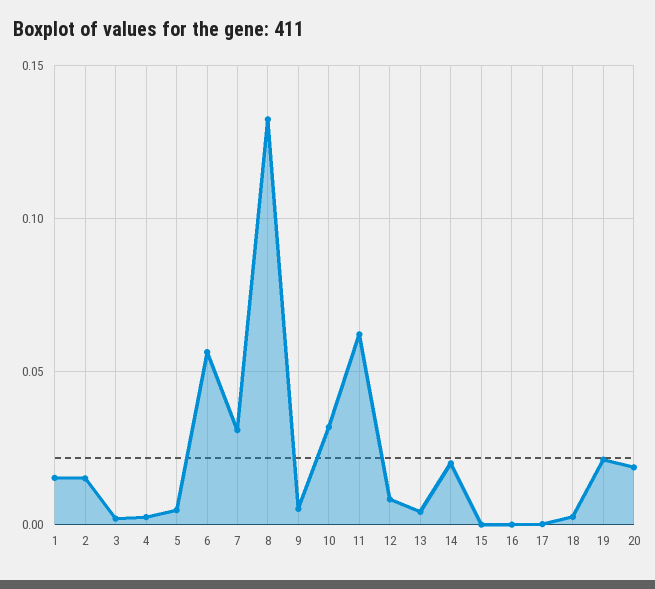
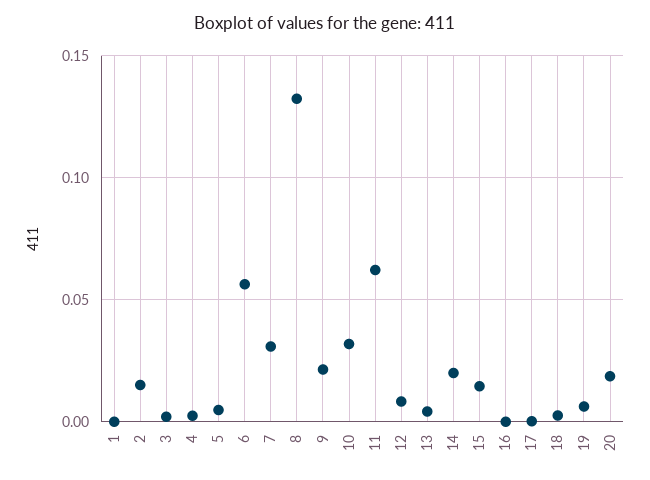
  {
-   "1": 0.015,
+   "1": 0,
    "2": 0.015,
    "3": 0,
    "4": 0.005,
    "5": 0.005,
    "6": 0.055,
    "7": 0.03,
    "8": 0.13,
-   "9": 0.005,
+   "9": 0.02,
    "10": 0.03,
    "11": 0.06,
    "12": 0.01,
    "13": 0.005,
    "14": 0.02,
-   "15": 0,
+   "15": 0.015,
    "16": 0,
    "17": 0,
    "18": 0.005,
-   "19": 0.02,
+   "19": 0.005,
    "20": 0.02
  }

